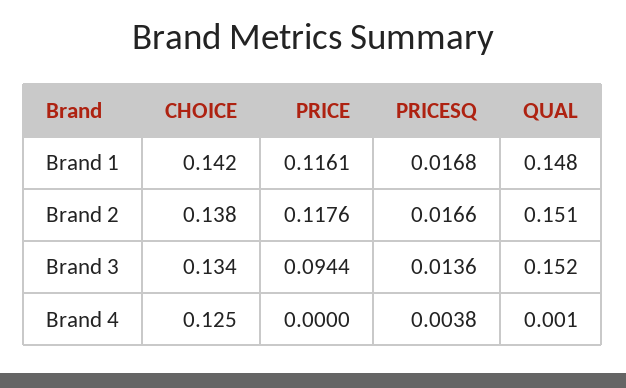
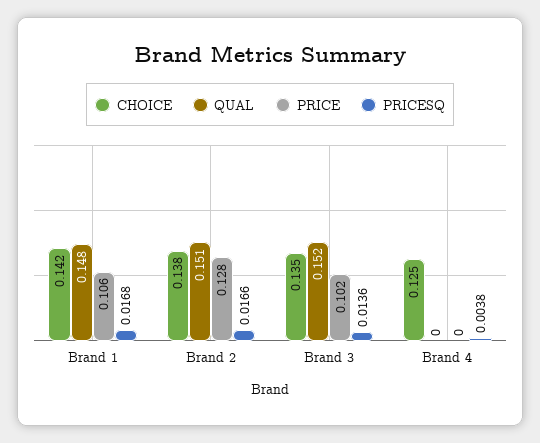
  {
    "CHOICE": {
      "Brand 1": 0.142,
      "Brand 2": 0.138,
-     "Brand 3": 0.134,
+     "Brand 3": 0.135,
      "Brand 4": 0.125
    },
    "PRICE": {
-     "Brand 1": 0.1161,
+     "Brand 1": 0.106,
-     "Brand 2": 0.1176,
+     "Brand 2": 0.128,
-     "Brand 3": 0.0944,
+     "Brand 3": 0.102,
      "Brand 4": 0
    },
    "PRICESQ": {
      "Brand 1": 0.0168,
      "Brand 2": 0.0166,
      "Brand 3": 0.0136,
      "Brand 4": 0.0038
    },
    "QUAL": {
      "Brand 1": 0.148,
      "Brand 2": 0.151,
      "Brand 3": 0.152,
-     "Brand 4": 0.001
+     "Brand 4": 0
    }
  }

